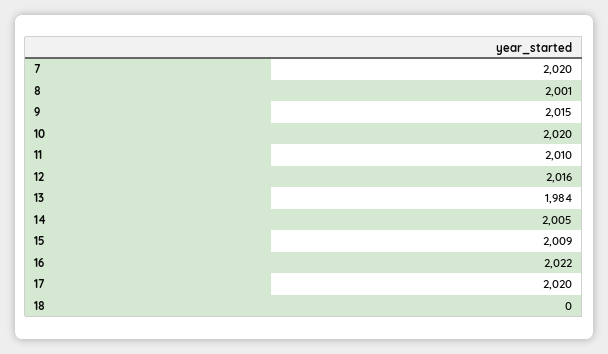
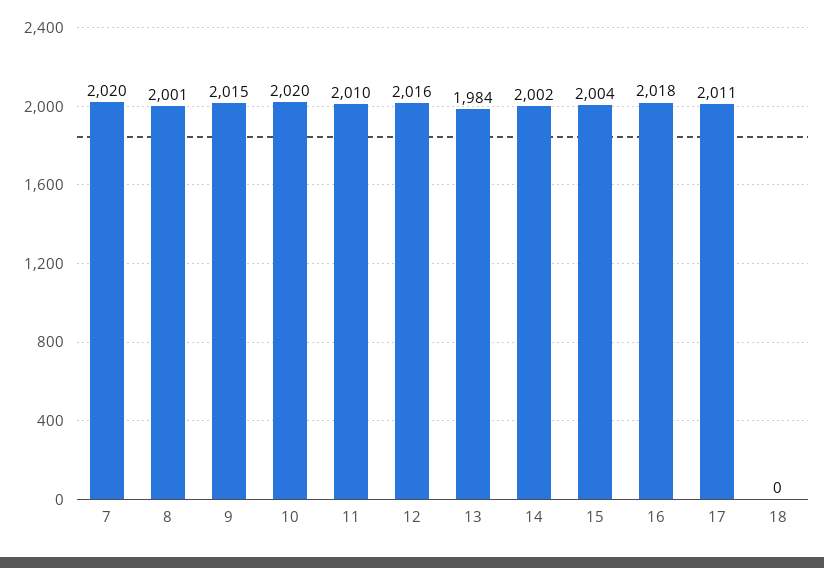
  {
    "7": 2020,
    "8": 2001,
    "9": 2015,
    "10": 2020,
    "11": 2010,
    "12": 2016,
    "13": 1984,
-   "14": 2005,
+   "14": 2002,
-   "15": 2009,
+   "15": 2004,
-   "16": 2022,
+   "16": 2018,
-   "17": 2020,
+   "17": 2011,
    "18": 0
  }

